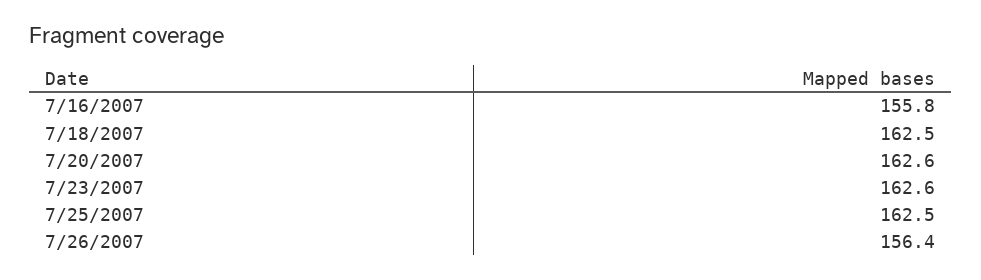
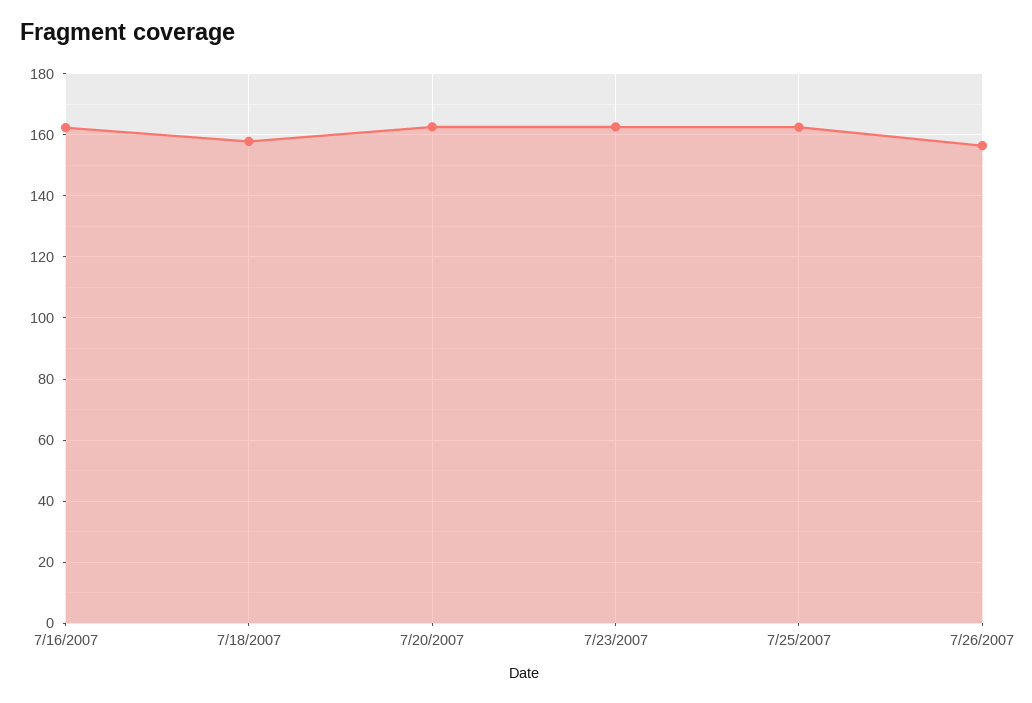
  {
-   "7/16/2007": 155.8,
+   "7/16/2007": 162,
-   "7/18/2007": 162.5,
+   "7/18/2007": 158,
    "7/20/2007": 162.6,
    "7/23/2007": 162.6,
    "7/25/2007": 162.5,
    "7/26/2007": 156.4
  }

